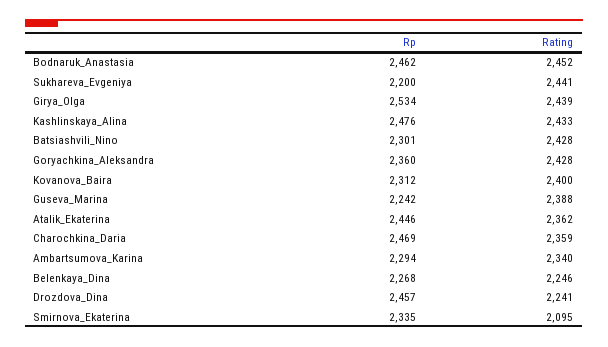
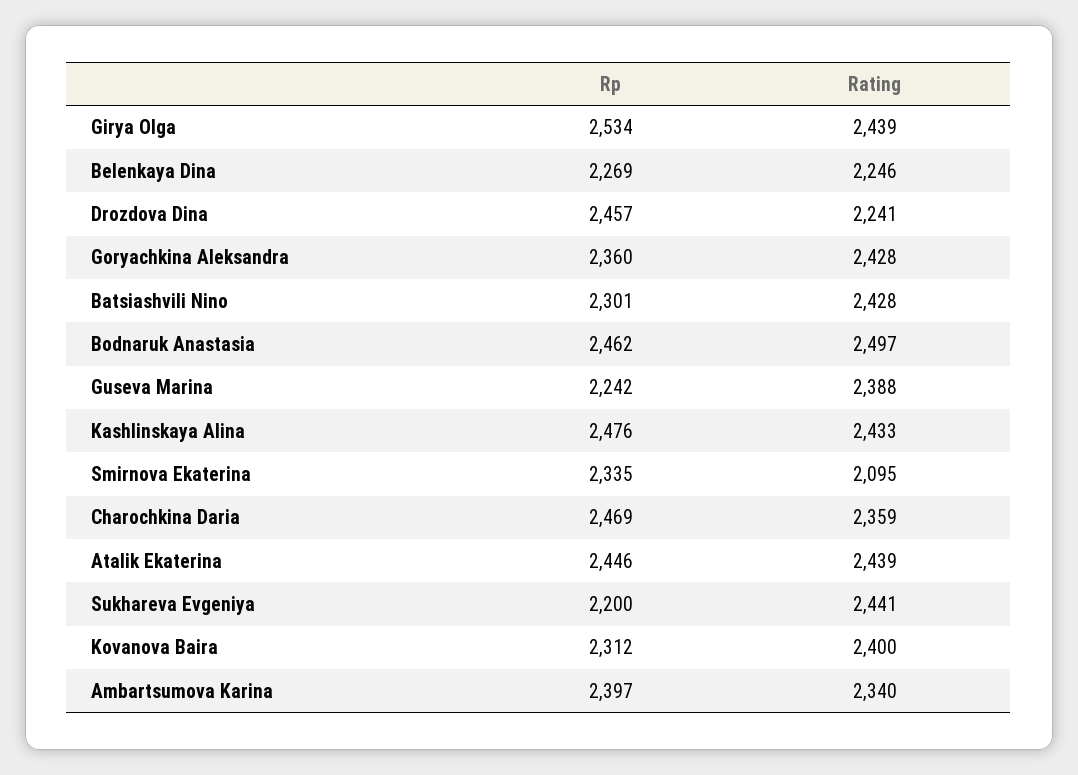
  {
    "Rp": {
      "Bodnaruk_Anastasia": 2462,
      "Sukhareva_Evgeniya": 2200,
      "Girya_Olga": 2534,
      "Kashlinskaya_Alina": 2476,
      "Batsiashvili_Nino": 2301,
      "Goryachkina_Aleksandra": 2360,
      "Kovanova_Baira": 2312,
      "Guseva_Marina": 2242,
      "Atalik_Ekaterina": 2446,
      "Charochkina_Daria": 2469,
-     "Ambartsumova_Karina": 2294,
+     "Ambartsumova_Karina": 2397,
-     "Belenkaya_Dina": 2268,
+     "Belenkaya_Dina": 2269,
      "Drozdova_Dina": 2457,
      "Smirnova_Ekaterina": 2335
    },
    "Rating": {
-     "Bodnaruk_Anastasia": 2452,
+     "Bodnaruk_Anastasia": 2497,
      "Sukhareva_Evgeniya": 2441,
      "Girya_Olga": 2439,
      "Kashlinskaya_Alina": 2433,
      "Batsiashvili_Nino": 2428,
      "Goryachkina_Aleksandra": 2428,
      "Kovanova_Baira": 2400,
      "Guseva_Marina": 2388,
-     "Atalik_Ekaterina": 2362,
+     "Atalik_Ekaterina": 2439,
      "Charochkina_Daria": 2359,
      "Ambartsumova_Karina": 2340,
      "Belenkaya_Dina": 2246,
      "Drozdova_Dina": 2241,
      "Smirnova_Ekaterina": 2095
    }
  }

